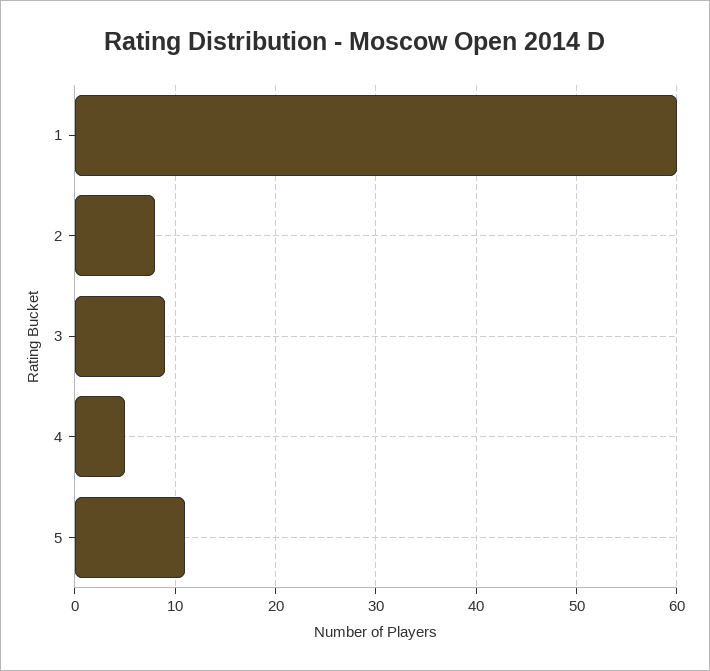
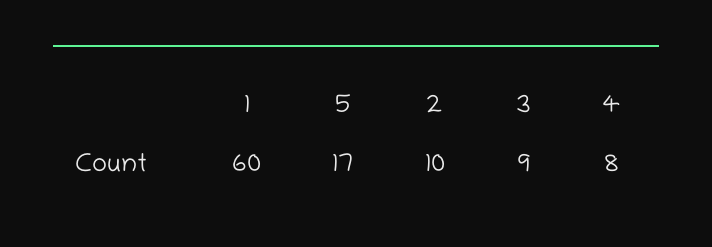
  {
    "1": 60,
-   "2": 8,
+   "2": 10,
    "3": 9,
-   "4": 5,
+   "4": 8,
-   "5": 11
+   "5": 17
  }

